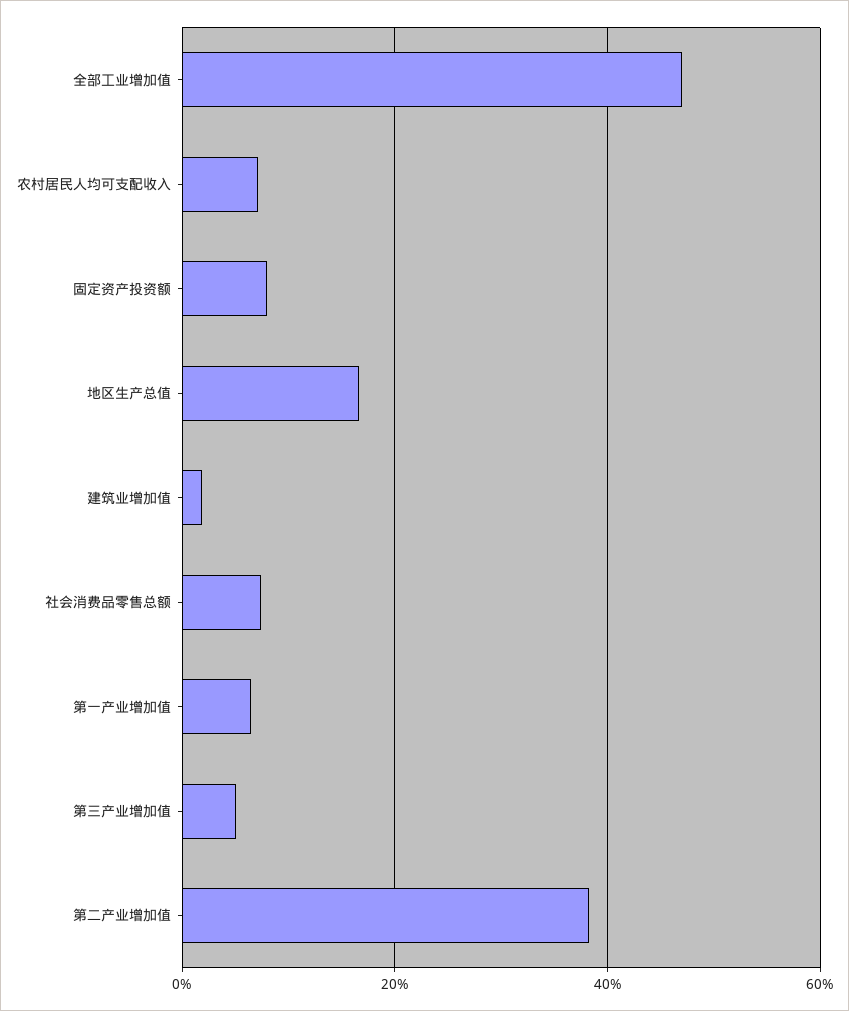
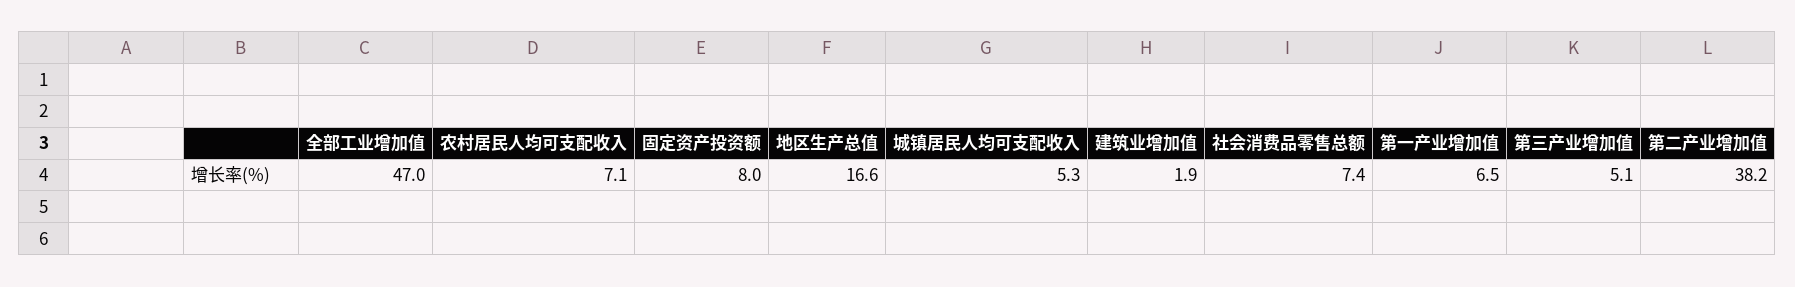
  {
    "全部工业增加值": 47,
    "农村居民人均可支配收入": 7.1,
    "固定资产投资额": 8,
    "地区生产总值": 16.6,
    "建筑业增加值": 1.9,
    "社会消费品零售总额": 7.4,
    "第一产业增加值": 6.5,
    "第三产业增加值": 5.1,
-   "第二产业增加值": 38.2
+   "第二产业增加值": 38.2,
+   "城镇居民人均可支配收入": 5.3
  }

